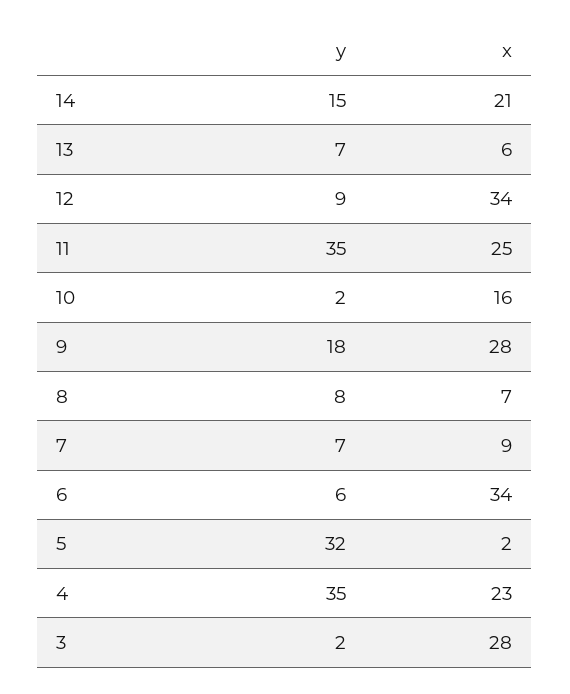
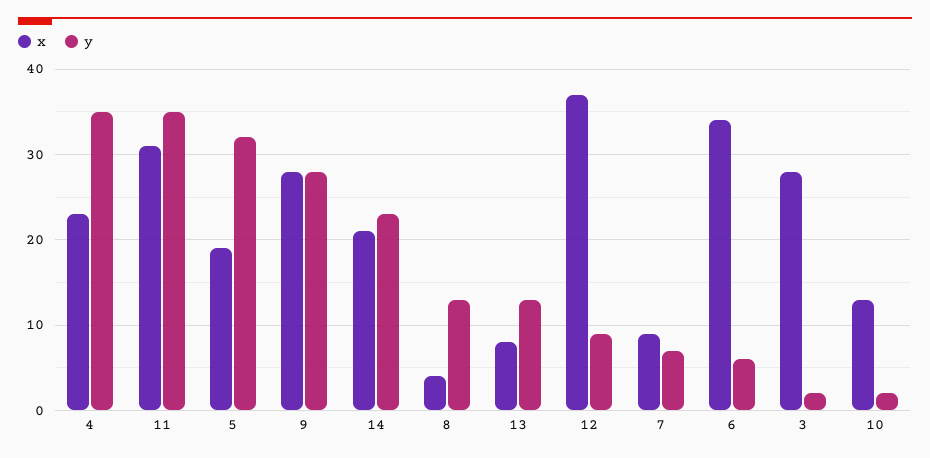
  {
    "y": {
-     "14": 15,
+     "14": 23,
-     "13": 7,
+     "13": 13,
      "12": 9,
      "11": 35,
      "10": 2,
-     "9": 18,
+     "9": 28,
-     "8": 8,
+     "8": 13,
      "7": 7,
      "6": 6,
      "5": 32,
      "4": 35,
      "3": 2
    },
    "x": {
      "14": 21,
-     "13": 6,
+     "13": 8,
-     "12": 34,
+     "12": 37,
-     "11": 25,
+     "11": 31,
-     "10": 16,
+     "10": 13,
      "9": 28,
-     "8": 7,
+     "8": 4,
      "7": 9,
      "6": 34,
-     "5": 2,
+     "5": 19,
      "4": 23,
      "3": 28
    }
  }

